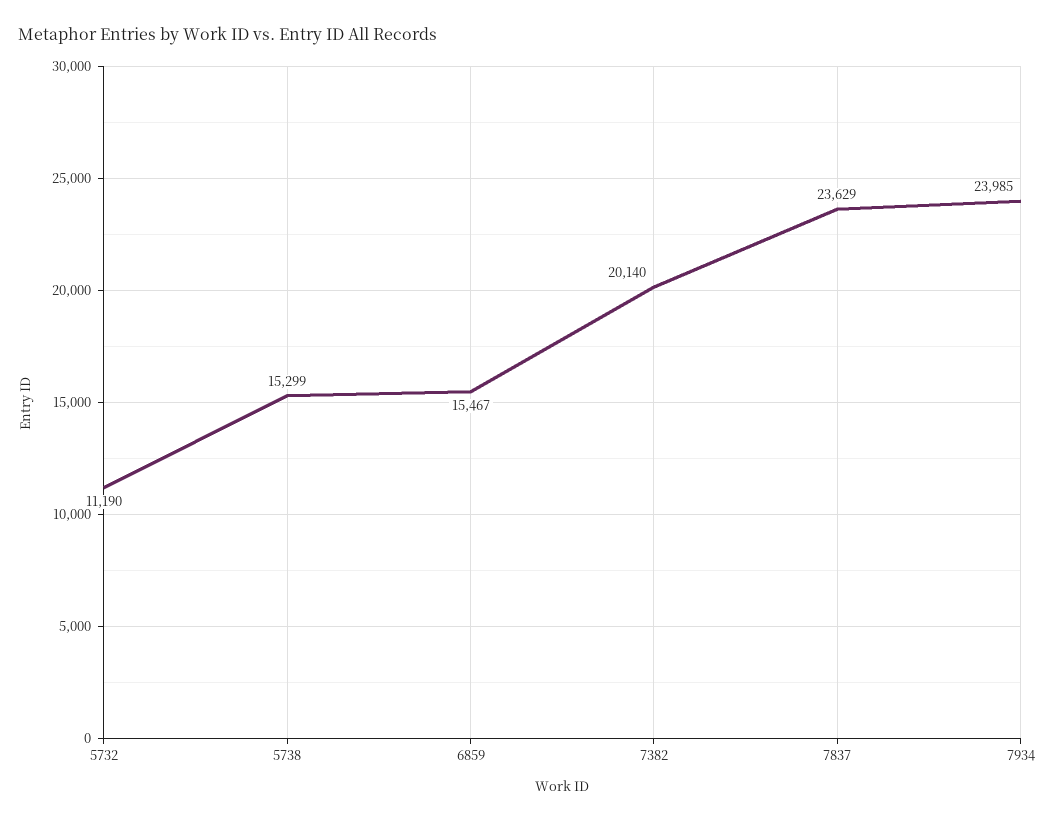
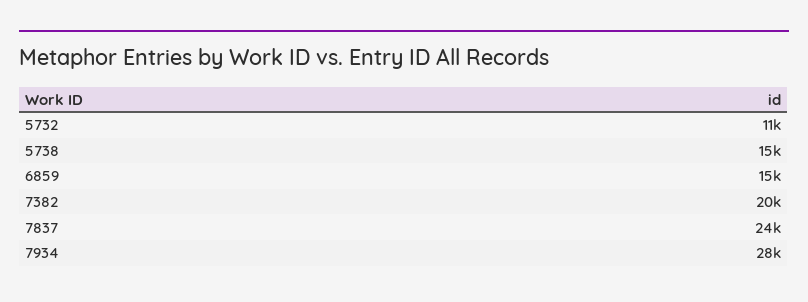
  {
    "5732": 11190,
    "5738": 15299,
    "6859": 15467,
    "7382": 20140,
    "7837": 23629,
-   "7934": 23985
+   "7934": 28000
  }

